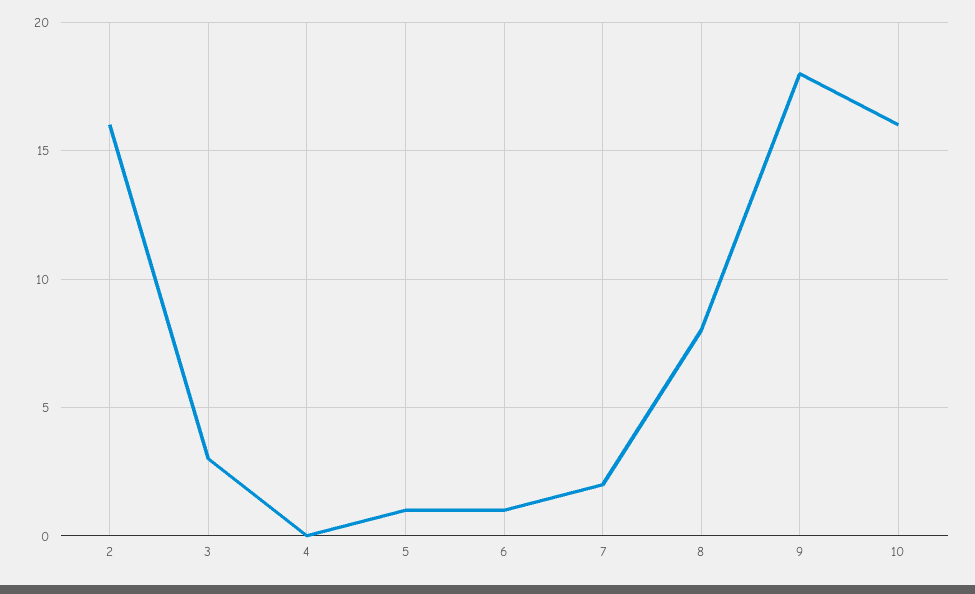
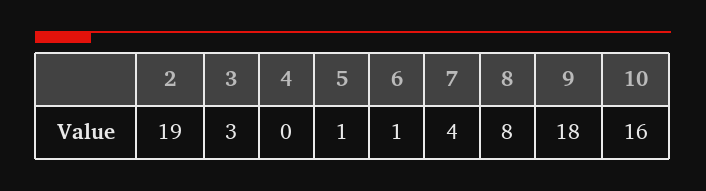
  {
-   "2": 16,
+   "2": 19,
    "3": 3,
    "4": 0,
    "5": 1,
    "6": 1,
-   "7": 2,
+   "7": 4,
    "8": 8,
    "9": 18,
    "10": 16
  }

